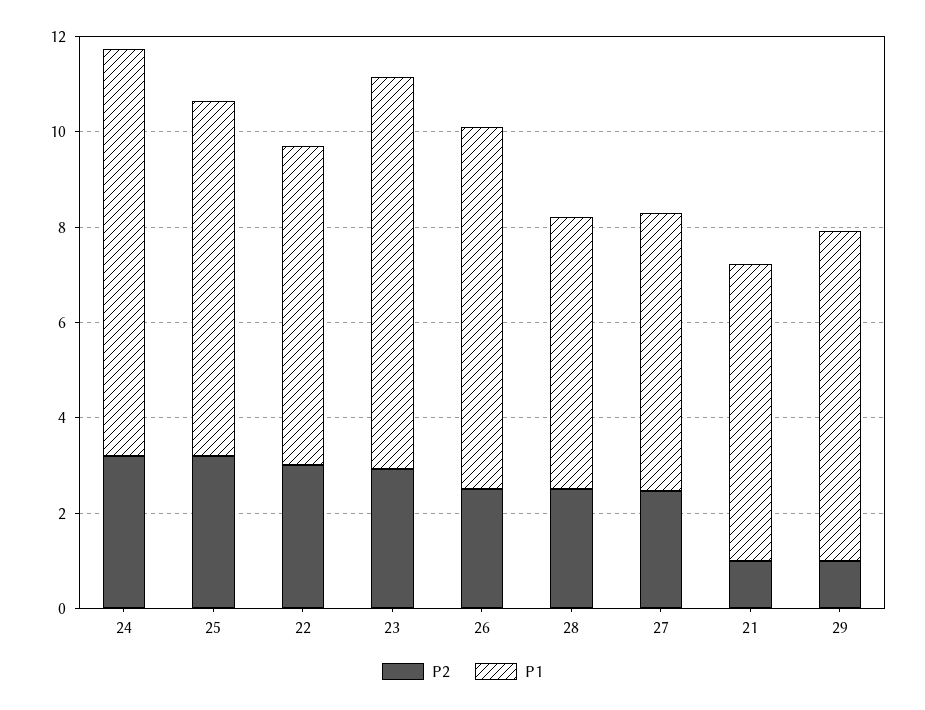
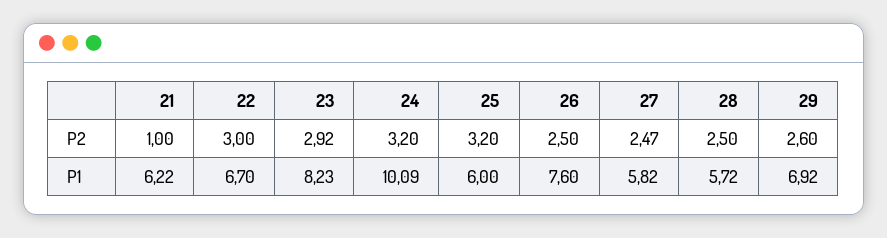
  {
    "P2": {
      "24": 3.2,
      "25": 3.2,
      "22": 3,
      "23": 2.92,
      "26": 2.5,
      "28": 2.5,
      "27": 2.47,
      "21": 1,
-     "29": 1
+     "29": 2.6
    },
    "P1": {
-     "24": 8.5,
+     "24": 10.09,
-     "25": 7.5,
+     "25": 6,
      "22": 6.7,
      "23": 8.23,
      "26": 7.6,
      "28": 5.72,
      "27": 5.82,
      "21": 6.22,
      "29": 6.92
    }
  }

